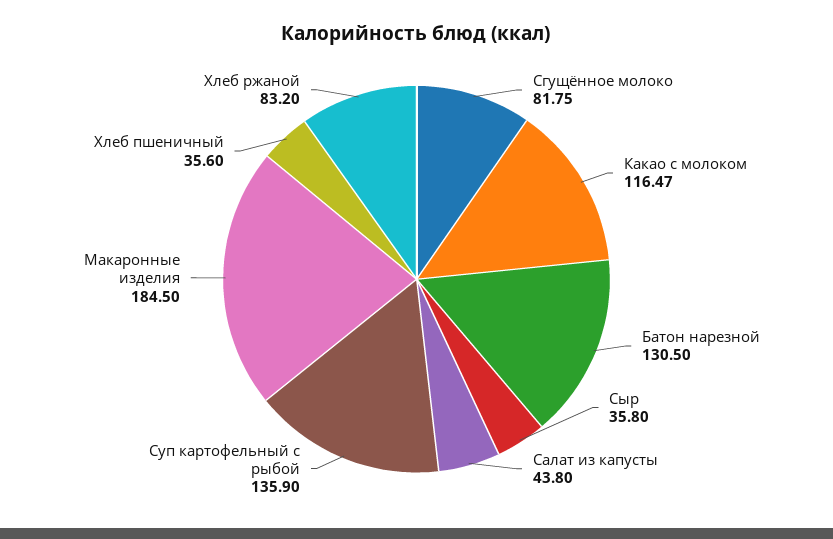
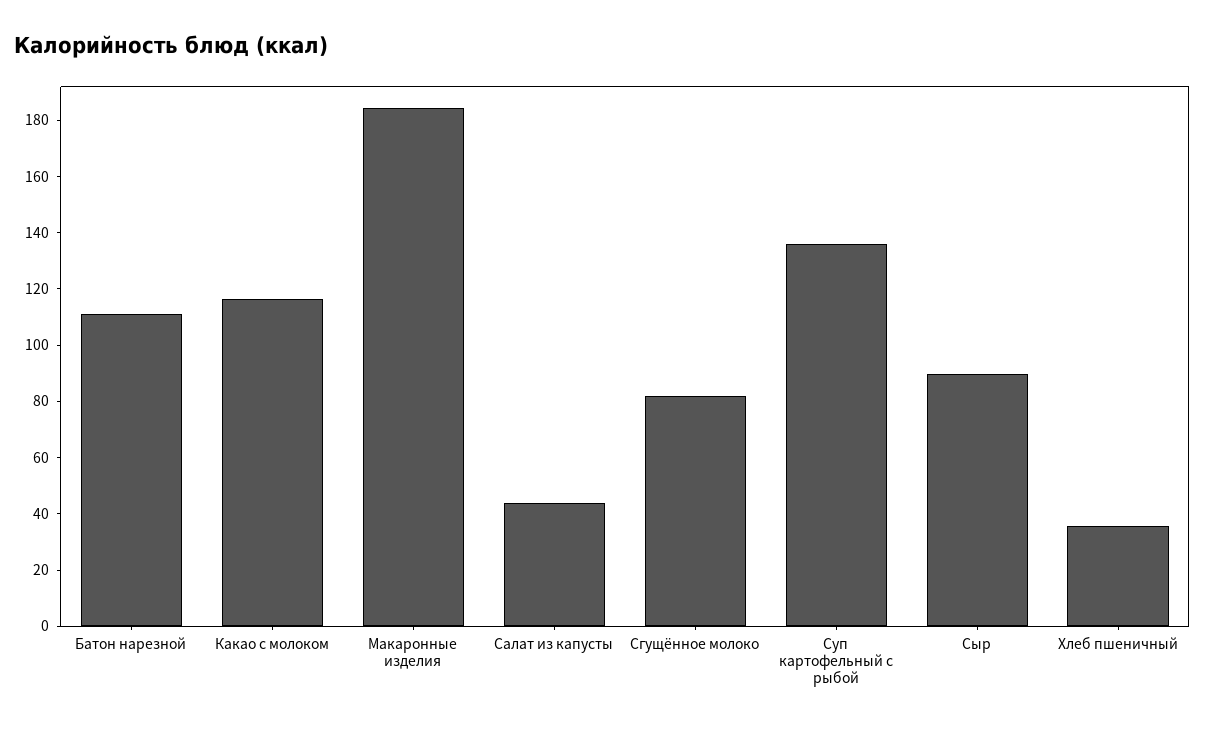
  {
    "Сгущённое молоко": 81.75,
    "Какао с молоком": 116.47,
-   "Батон нарезной": 130.5,
+   "Батон нарезной": 110,
-   "Сыр": 35.8,
+   "Сыр": 90,
    "Салат из капусты": 43.8,
    "Суп картофельный с рыбой": 135.9,
    "Макаронные изделия": 184.5,
-   "Хлеб пшеничный": 35.6,
+   "Хлеб пшеничный": 35.6
-   "Хлеб ржаной": 83.2
  }

